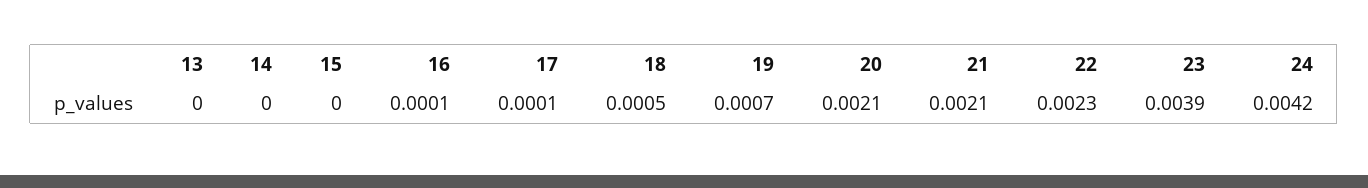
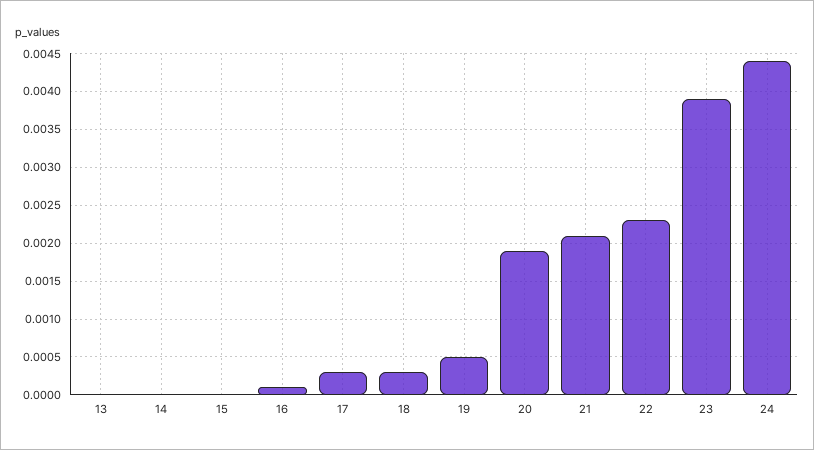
  {
    "13": 0,
    "14": 0,
    "15": 0,
    "16": 0.0001,
-   "17": 0.0001,
+   "17": 0.0003,
-   "18": 0.0005,
+   "18": 0.0003,
-   "19": 0.0007,
+   "19": 0.0005,
-   "20": 0.0021,
+   "20": 0.0019,
    "21": 0.0021,
    "22": 0.0023,
    "23": 0.0039,
-   "24": 0.0042
+   "24": 0.0044
  }

